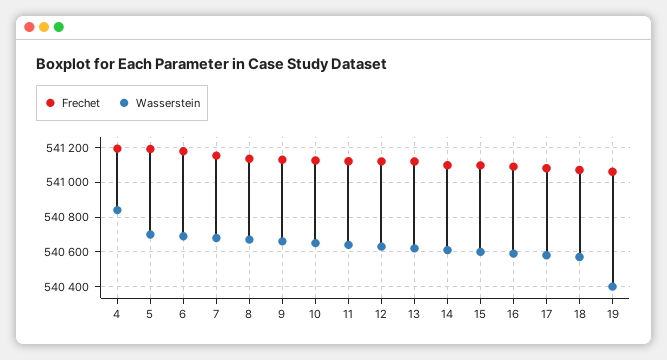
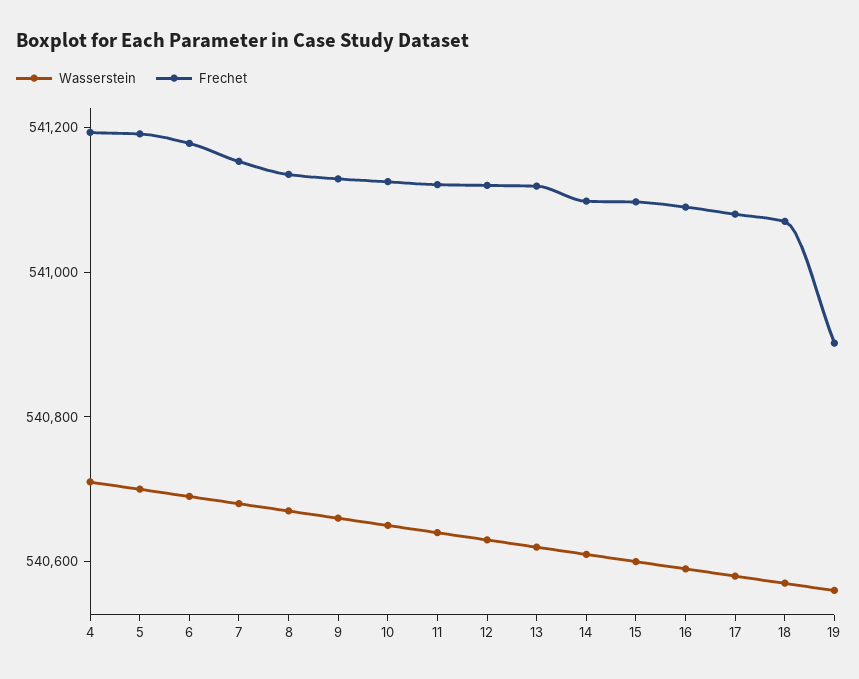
  {
    "Frechet": {
      "4": 541200,
      "5": 541200,
      "6": 541200,
      "7": 541150,
      "8": 541150,
      "9": 541150,
      "10": 541150,
      "11": 541100,
      "12": 541100,
      "13": 541100,
      "14": 541100,
      "15": 541100,
      "16": 541100,
      "17": 541100,
      "18": 541050,
-     "19": 541050
+     "19": 540900
    },
    "Wasserstein": {
-     "4": 540850,
+     "4": 540700,
      "5": 540700,
      "6": 540700,
      "7": 540700,
      "8": 540650,
      "9": 540650,
      "10": 540650,
      "11": 540650,
      "12": 540650,
      "13": 540600,
      "14": 540600,
      "15": 540600,
      "16": 540600,
      "17": 540600,
      "18": 540550,
-     "19": 540400
+     "19": 540550
    }
  }

